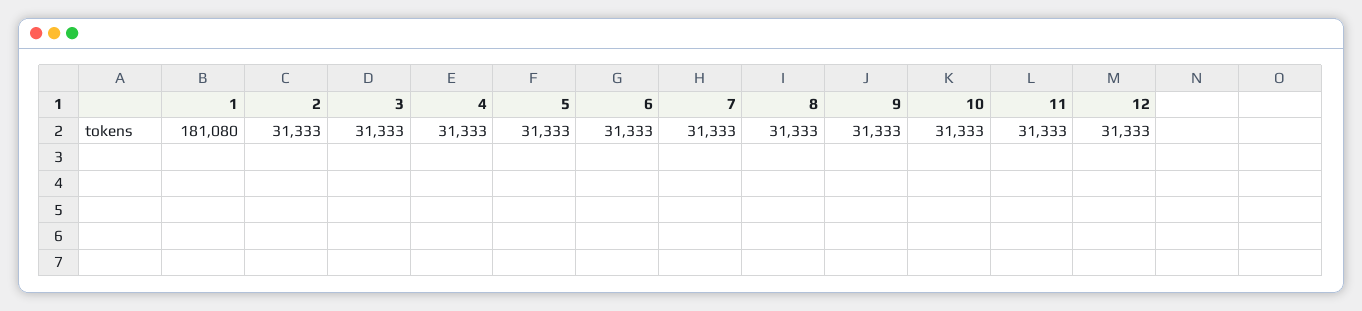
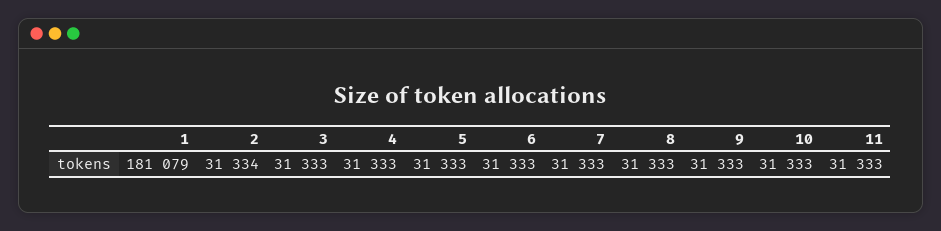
  {
-   "1": 181080,
+   "1": 181079,
-   "2": 31333,
+   "2": 31334,
    "3": 31333,
    "4": 31333,
    "5": 31333,
    "6": 31333,
    "7": 31333,
    "8": 31333,
    "9": 31333,
    "10": 31333,
-   "11": 31333,
+   "11": 31333
-   "12": 31333
  }

